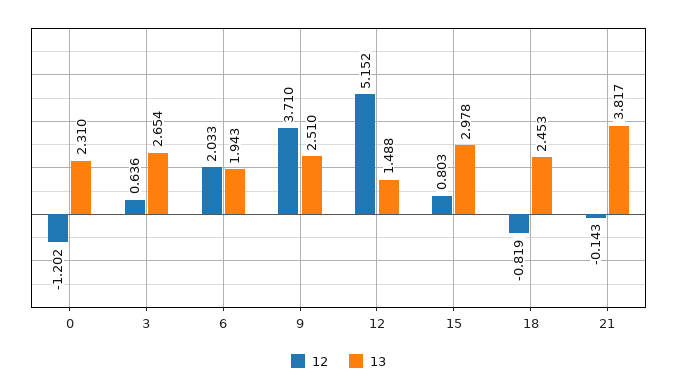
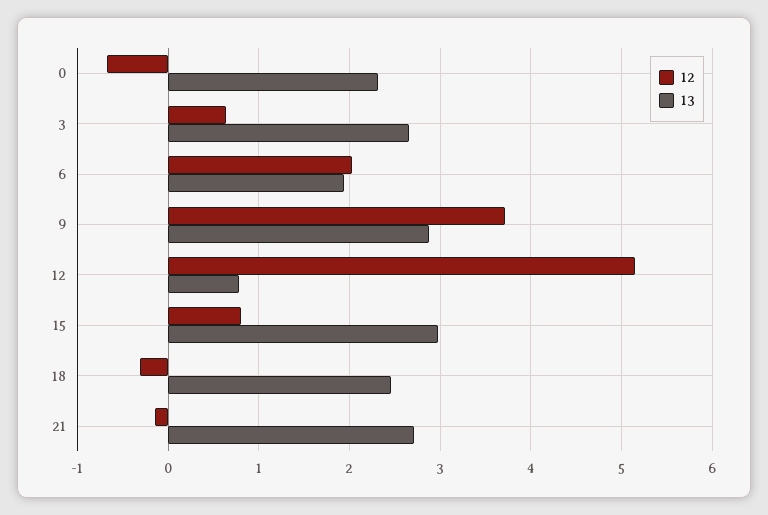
  {
    "12": {
-     "0": -1.202,
+     "0": -0.7,
      "3": 0.636,
      "6": 2.033,
      "9": 3.71,
      "12": 5.152,
      "15": 0.803,
-     "18": -0.819,
+     "18": -0.3,
      "21": -0.143
    },
    "13": {
      "0": 2.31,
      "3": 2.654,
      "6": 1.943,
-     "9": 2.51,
+     "9": 2.9,
-     "12": 1.488,
+     "12": 0.8,
      "15": 2.978,
      "18": 2.453,
-     "21": 3.817
+     "21": 2.7
    }
  }

